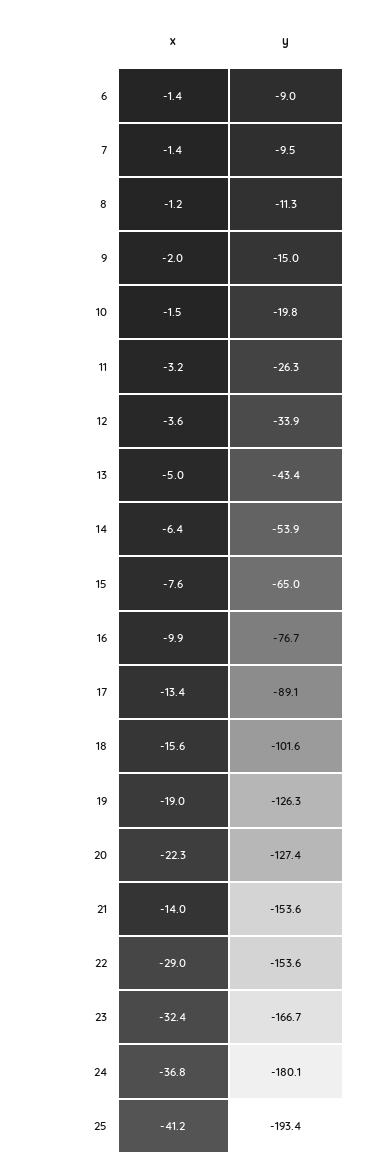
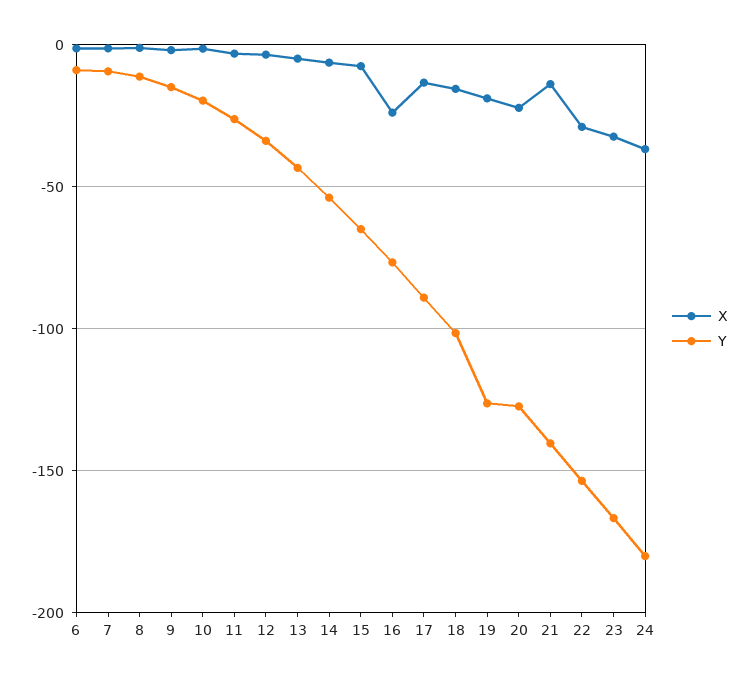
  {
    "x": {
      "6": -1.4,
      "7": -1.4,
      "8": -1.2,
      "9": -2,
      "10": -1.5,
      "11": -3.2,
      "12": -3.6,
      "13": -5,
      "14": -6.4,
      "15": -7.6,
-     "16": -9.9,
+     "16": -25,
      "17": -13.4,
      "18": -15.6,
      "19": -19,
      "20": -22.3,
      "21": -14,
      "22": -29,
      "23": -32.4,
-     "24": -36.8,
+     "24": -36.8
-     "25": -41.2
    },
    "y": {
      "6": -9,
      "7": -9.5,
      "8": -11.3,
      "9": -15,
      "10": -19.8,
      "11": -26.3,
      "12": -33.9,
      "13": -43.4,
      "14": -53.9,
      "15": -65,
      "16": -76.7,
      "17": -89.1,
      "18": -101.6,
      "19": -126.3,
      "20": -127.4,
-     "21": -153.6,
+     "21": -140,
      "22": -153.6,
      "23": -166.7,
-     "24": -180.1,
+     "24": -180.1
-     "25": -193.4
    }
  }

